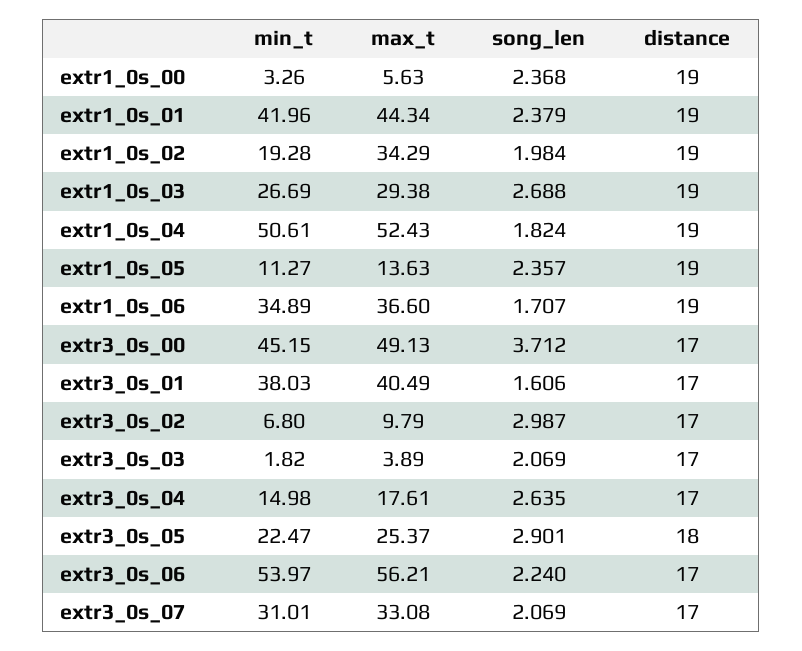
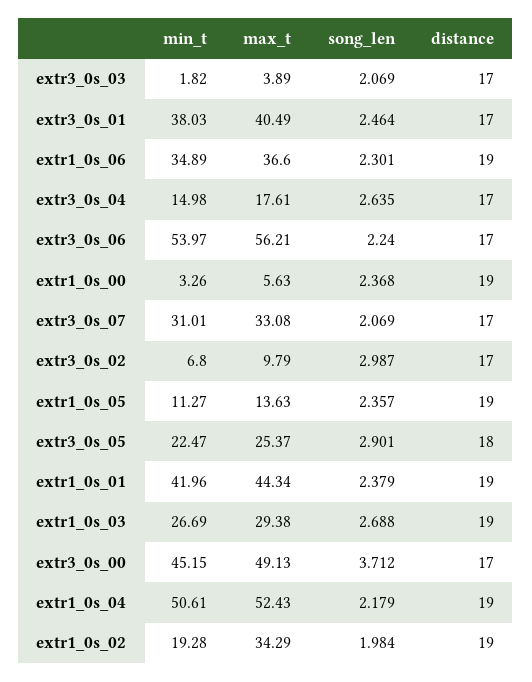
  {
    "min_t": {
      "extr1_0s_00": 3.26,
      "extr1_0s_01": 41.96,
      "extr1_0s_02": 19.28,
      "extr1_0s_03": 26.69,
      "extr1_0s_04": 50.61,
      "extr1_0s_05": 11.27,
      "extr1_0s_06": 34.89,
      "extr3_0s_00": 45.15,
      "extr3_0s_01": 38.03,
      "extr3_0s_02": 6.8,
      "extr3_0s_03": 1.82,
      "extr3_0s_04": 14.98,
      "extr3_0s_05": 22.47,
      "extr3_0s_06": 53.97,
      "extr3_0s_07": 31.01
    },
    "max_t": {
      "extr1_0s_00": 5.63,
      "extr1_0s_01": 44.34,
      "extr1_0s_02": 34.29,
      "extr1_0s_03": 29.38,
      "extr1_0s_04": 52.43,
      "extr1_0s_05": 13.63,
      "extr1_0s_06": 36.6,
      "extr3_0s_00": 49.13,
      "extr3_0s_01": 40.49,
      "extr3_0s_02": 9.79,
      "extr3_0s_03": 3.89,
      "extr3_0s_04": 17.61,
      "extr3_0s_05": 25.37,
      "extr3_0s_06": 56.21,
      "extr3_0s_07": 33.08
    },
    "song_len": {
      "extr1_0s_00": 2.368,
      "extr1_0s_01": 2.379,
      "extr1_0s_02": 1.984,
      "extr1_0s_03": 2.688,
-     "extr1_0s_04": 1.824,
+     "extr1_0s_04": 2.179,
      "extr1_0s_05": 2.357,
-     "extr1_0s_06": 1.707,
+     "extr1_0s_06": 2.301,
      "extr3_0s_00": 3.712,
-     "extr3_0s_01": 1.606,
+     "extr3_0s_01": 2.464,
      "extr3_0s_02": 2.987,
      "extr3_0s_03": 2.069,
      "extr3_0s_04": 2.635,
      "extr3_0s_05": 2.901,
      "extr3_0s_06": 2.24,
      "extr3_0s_07": 2.069
    },
    "distance": {
      "extr1_0s_00": 19,
      "extr1_0s_01": 19,
      "extr1_0s_02": 19,
      "extr1_0s_03": 19,
      "extr1_0s_04": 19,
      "extr1_0s_05": 19,
      "extr1_0s_06": 19,
      "extr3_0s_00": 17,
      "extr3_0s_01": 17,
      "extr3_0s_02": 17,
      "extr3_0s_03": 17,
      "extr3_0s_04": 17,
      "extr3_0s_05": 18,
      "extr3_0s_06": 17,
      "extr3_0s_07": 17
    }
  }

